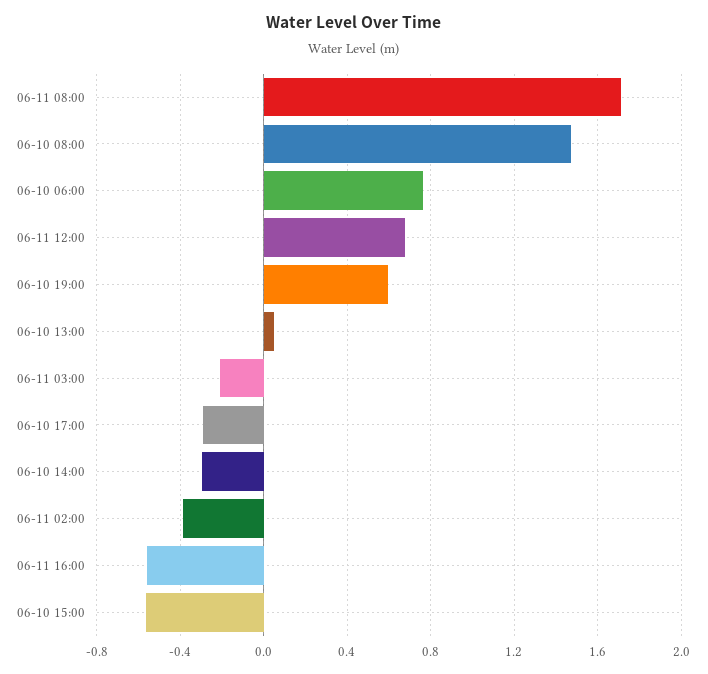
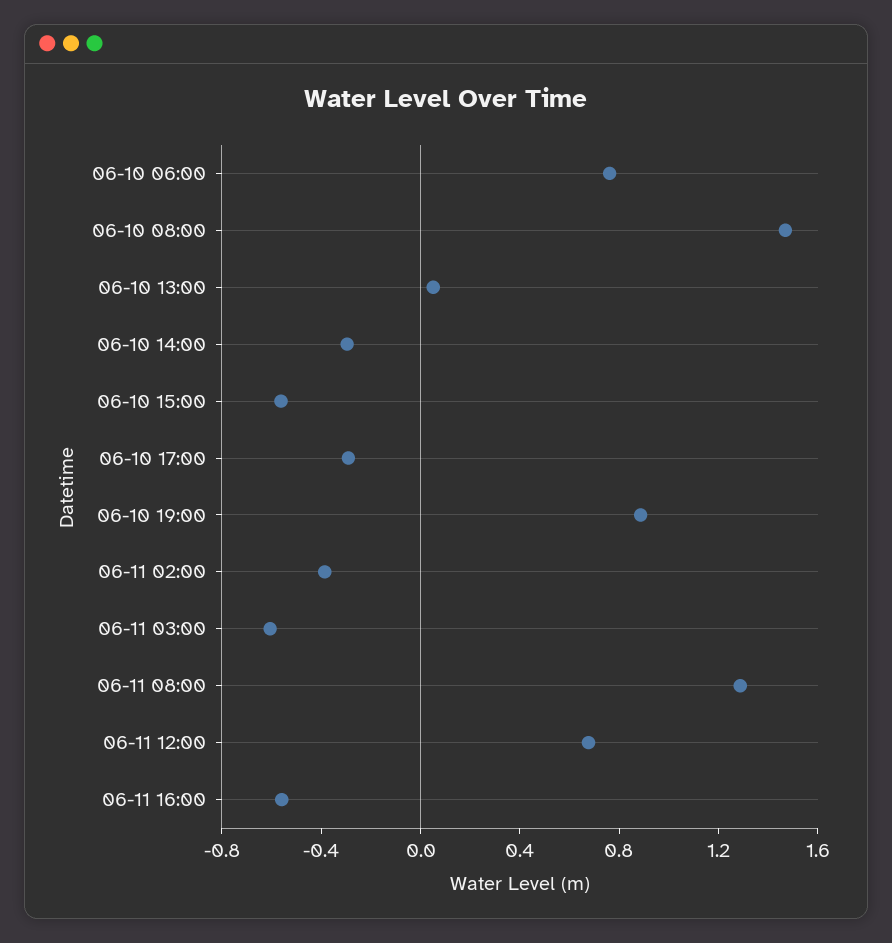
  {
-   "06-11 08:00": 1.7,
+   "06-11 08:00": 1.3,
    "06-10 08:00": 1.45,
    "06-10 06:00": 0.75,
    "06-11 12:00": 0.7,
-   "06-10 19:00": 0.6,
+   "06-10 19:00": 0.9,
    "06-10 13:00": 0.05,
-   "06-11 03:00": -0.2,
+   "06-11 03:00": -0.6,
    "06-10 17:00": -0.3,
    "06-10 14:00": -0.3,
    "06-11 02:00": -0.4,
    "06-11 16:00": -0.55,
    "06-10 15:00": -0.55
  }

